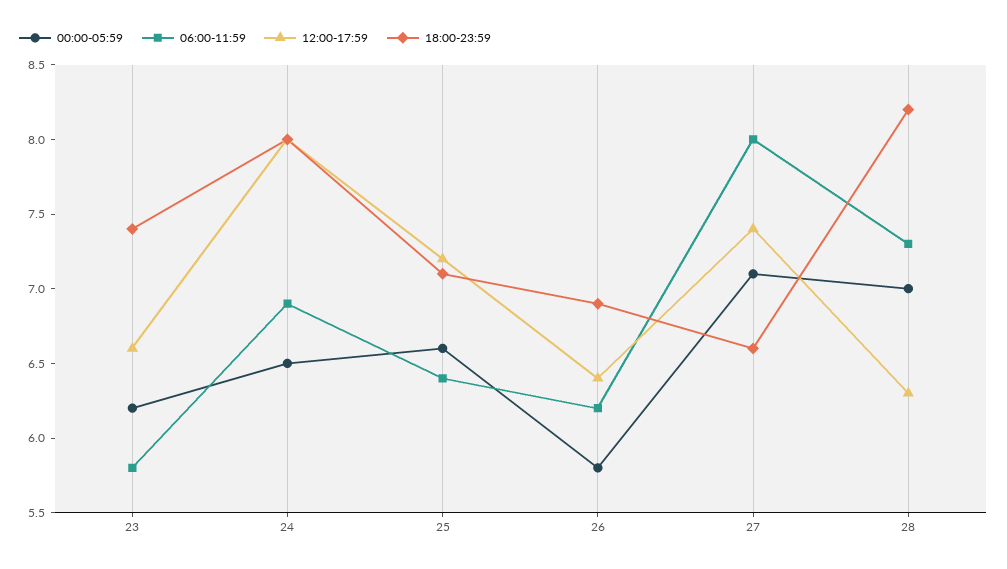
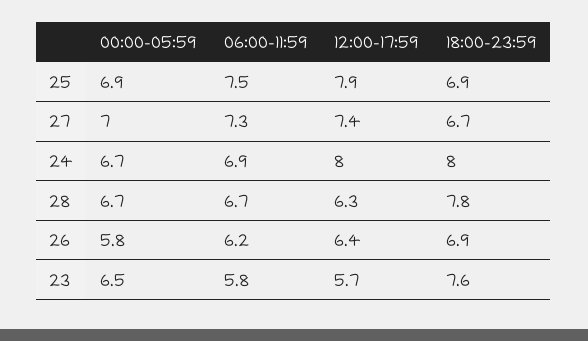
  {
    "00:00-05:59": {
-     "23": 6.2,
+     "23": 6.5,
-     "24": 6.5,
+     "24": 6.7,
-     "25": 6.6,
+     "25": 6.9,
      "26": 5.8,
-     "27": 7.1,
+     "27": 7,
-     "28": 7
+     "28": 6.7
    },
    "06:00-11:59": {
      "23": 5.8,
      "24": 6.9,
-     "25": 6.4,
+     "25": 7.5,
      "26": 6.2,
-     "27": 8,
+     "27": 7.3,
-     "28": 7.3
+     "28": 6.7
    },
    "12:00-17:59": {
-     "23": 6.6,
+     "23": 5.7,
      "24": 8,
-     "25": 7.2,
+     "25": 7.9,
      "26": 6.4,
      "27": 7.4,
      "28": 6.3
    },
    "18:00-23:59": {
-     "23": 7.4,
+     "23": 7.6,
      "24": 8,
-     "25": 7.1,
+     "25": 6.9,
      "26": 6.9,
-     "27": 6.6,
+     "27": 6.7,
-     "28": 8.2
+     "28": 7.8
    }
  }

